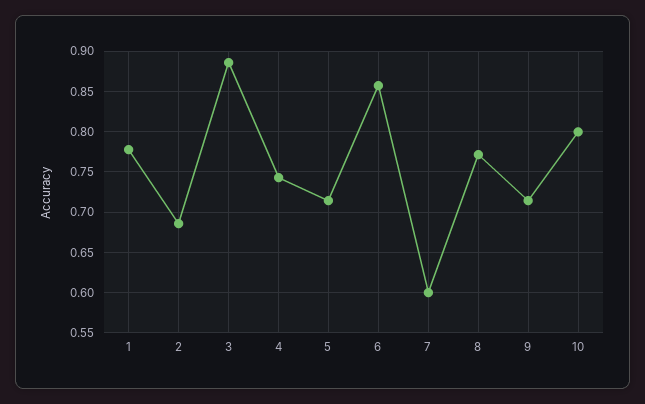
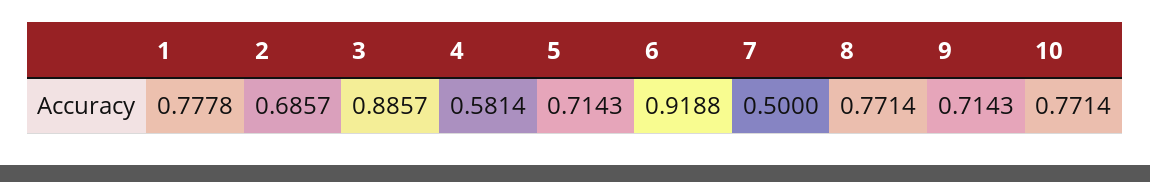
  {
    "1": 0.7778,
    "2": 0.6857,
    "3": 0.8857,
-   "4": 0.74,
+   "4": 0.5814,
    "5": 0.7143,
-   "6": 0.86,
+   "6": 0.9188,
-   "7": 0.6,
+   "7": 0.5,
    "8": 0.7714,
    "9": 0.7143,
-   "10": 0.8
+   "10": 0.7714
  }

